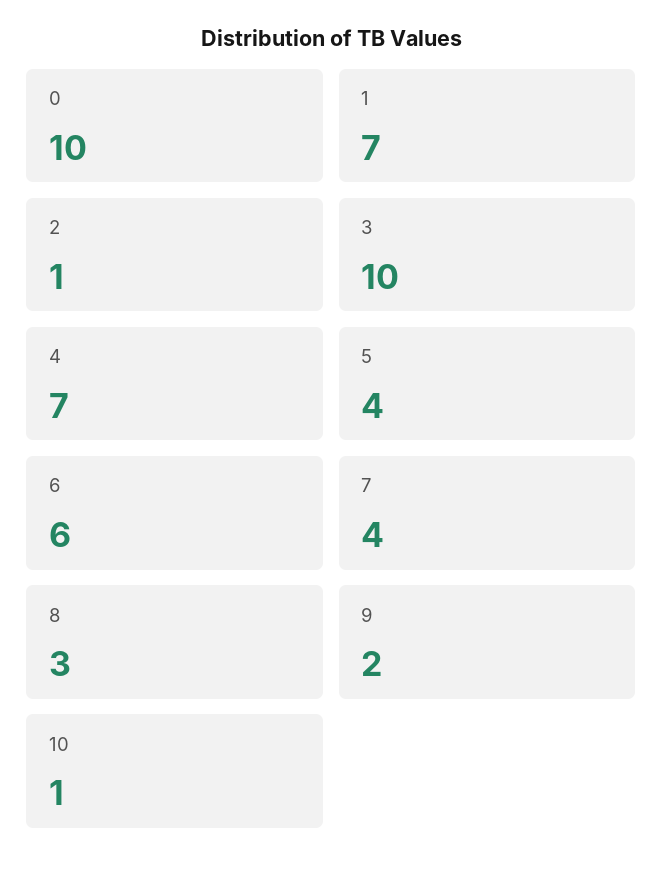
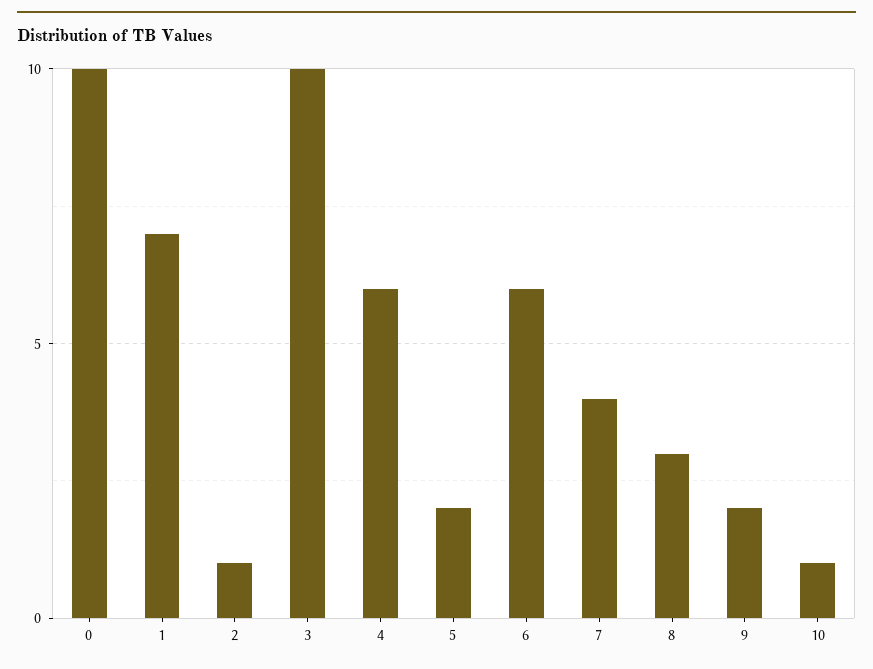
  {
    "0": 10,
    "1": 7,
    "2": 1,
    "3": 10,
-   "4": 7,
+   "4": 6,
-   "5": 4,
+   "5": 2,
    "6": 6,
    "7": 4,
    "8": 3,
    "9": 2,
    "10": 1
  }

